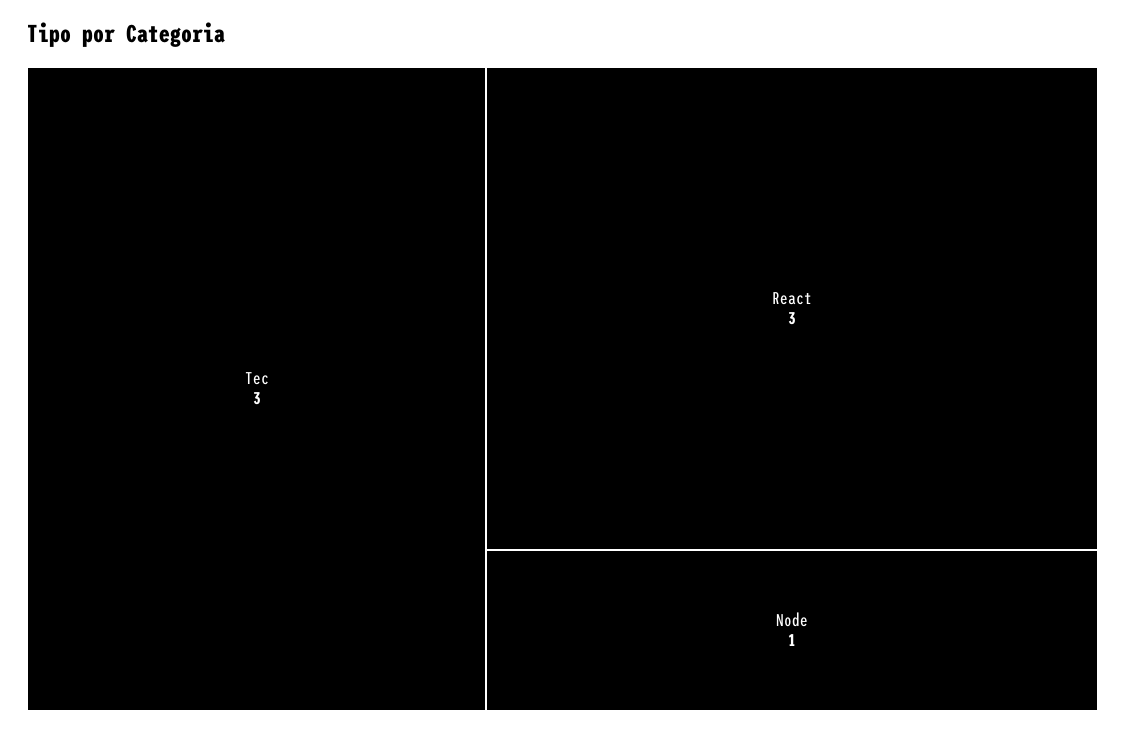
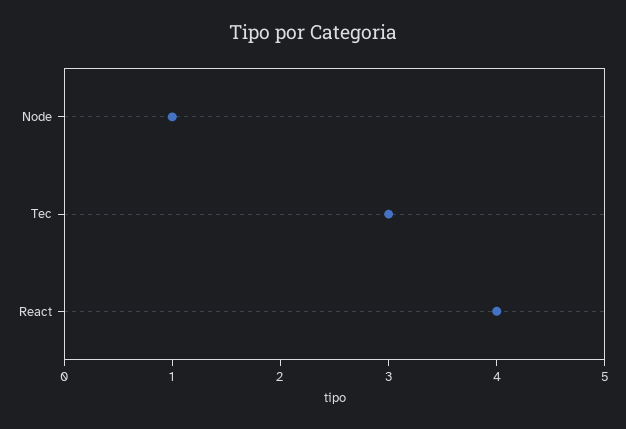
  {
    "Tec": 3,
-   "React": 3,
+   "React": 4,
    "Node": 1
  }

